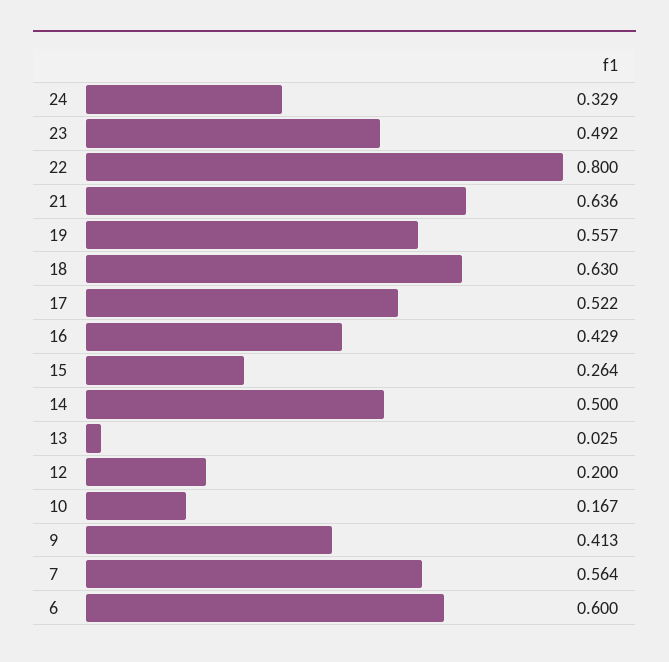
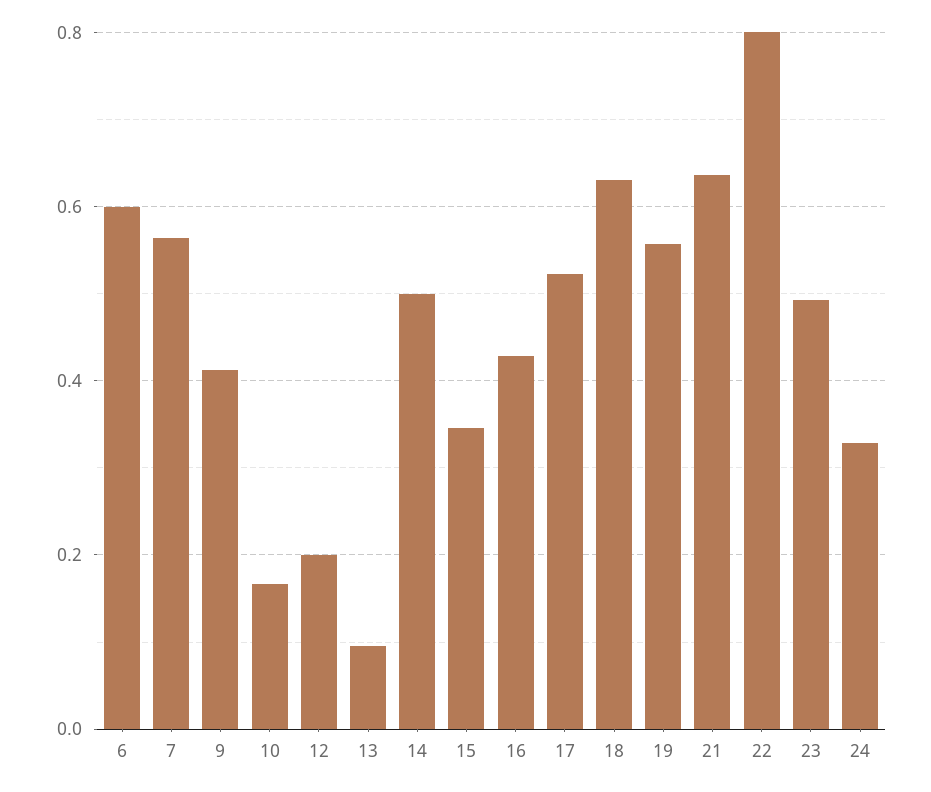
  {
    "24": 0.329,
    "23": 0.492,
    "22": 0.8,
    "21": 0.636,
    "19": 0.557,
    "18": 0.63,
    "17": 0.522,
    "16": 0.429,
-   "15": 0.264,
+   "15": 0.34,
    "14": 0.5,
-   "13": 0.025,
+   "13": 0.1,
    "12": 0.2,
    "10": 0.167,
    "9": 0.413,
    "7": 0.564,
    "6": 0.6
  }

